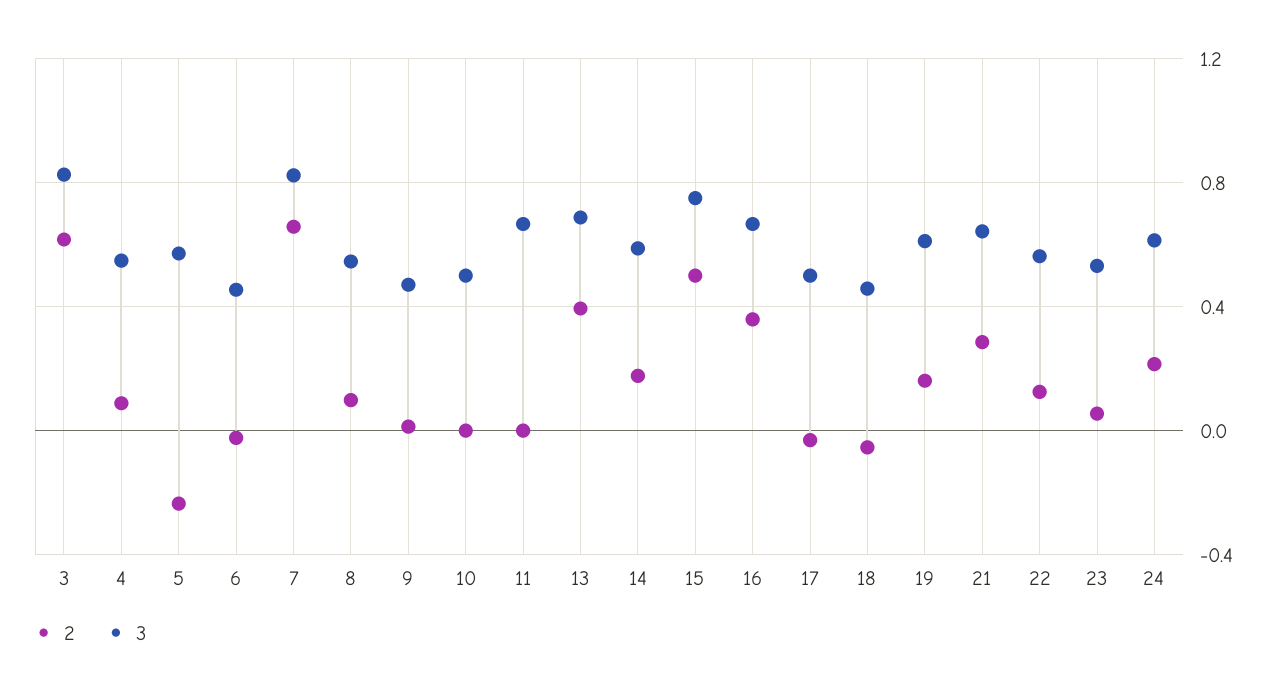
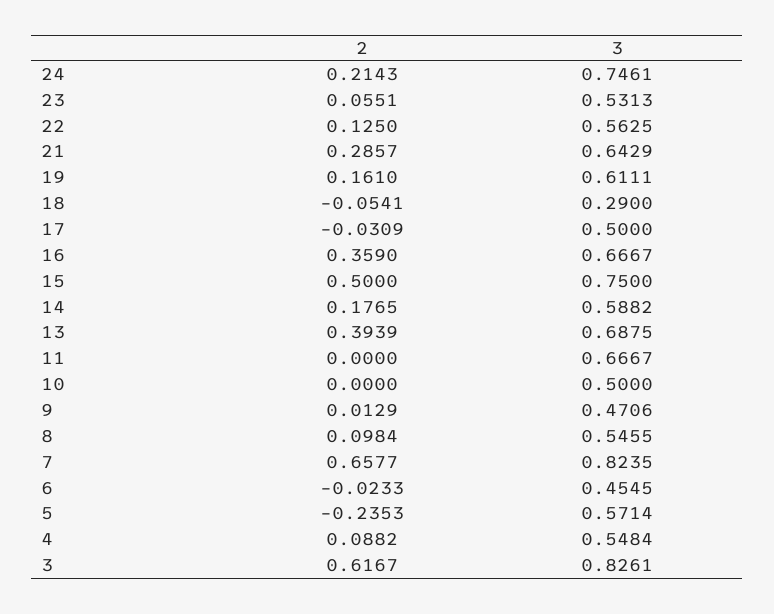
  {
    "2": {
      "3": 0.6167,
      "4": 0.0882,
      "5": -0.2353,
      "6": -0.0233,
      "7": 0.6577,
      "8": 0.0984,
      "9": 0.0129,
      "10": 0,
      "11": 0,
      "13": 0.3939,
      "14": 0.1765,
      "15": 0.5,
      "16": 0.359,
      "17": -0.0309,
      "18": -0.0541,
      "19": 0.161,
      "21": 0.2857,
      "22": 0.125,
      "23": 0.0551,
      "24": 0.2143
    },
    "3": {
      "3": 0.8261,
      "4": 0.5484,
      "5": 0.5714,
      "6": 0.4545,
      "7": 0.8235,
      "8": 0.5455,
      "9": 0.4706,
      "10": 0.5,
      "11": 0.6667,
      "13": 0.6875,
      "14": 0.5882,
      "15": 0.75,
      "16": 0.6667,
      "17": 0.5,
-     "18": 0.45,
+     "18": 0.29,
      "19": 0.6111,
      "21": 0.6429,
      "22": 0.5625,
      "23": 0.5313,
-     "24": 0.6
+     "24": 0.7461
    }
  }

